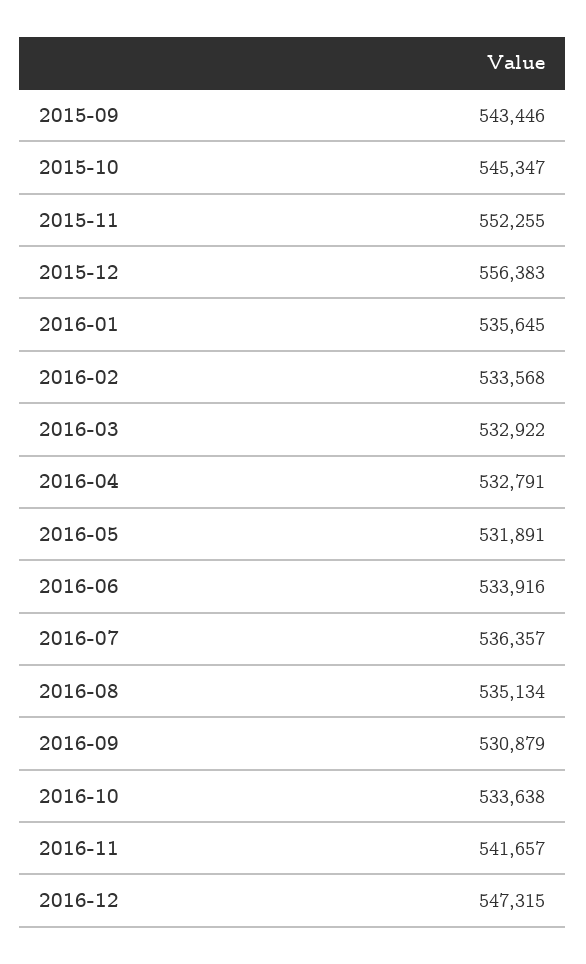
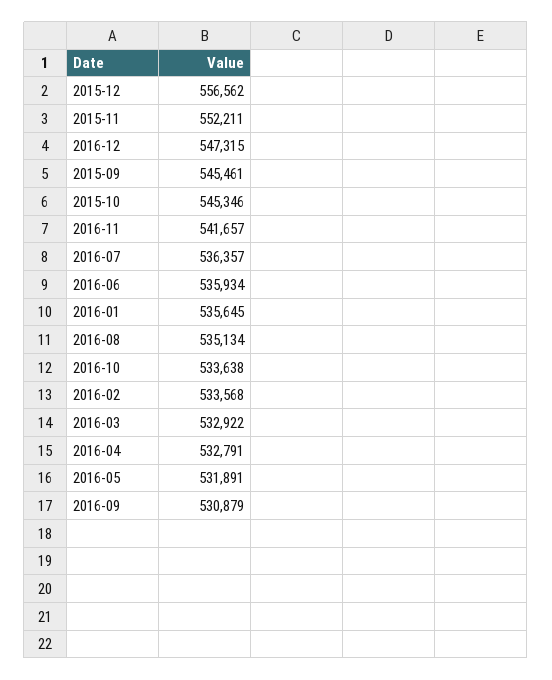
  {
-   "2015-09": 543446,
+   "2015-09": 545461,
-   "2015-10": 545347,
+   "2015-10": 545346,
-   "2015-11": 552255,
+   "2015-11": 552211,
-   "2015-12": 556383,
+   "2015-12": 556562,
    "2016-01": 535645,
    "2016-02": 533568,
    "2016-03": 532922,
    "2016-04": 532791,
    "2016-05": 531891,
-   "2016-06": 533916,
+   "2016-06": 535934,
    "2016-07": 536357,
    "2016-08": 535134,
    "2016-09": 530879,
    "2016-10": 533638,
    "2016-11": 541657,
    "2016-12": 547315
  }

